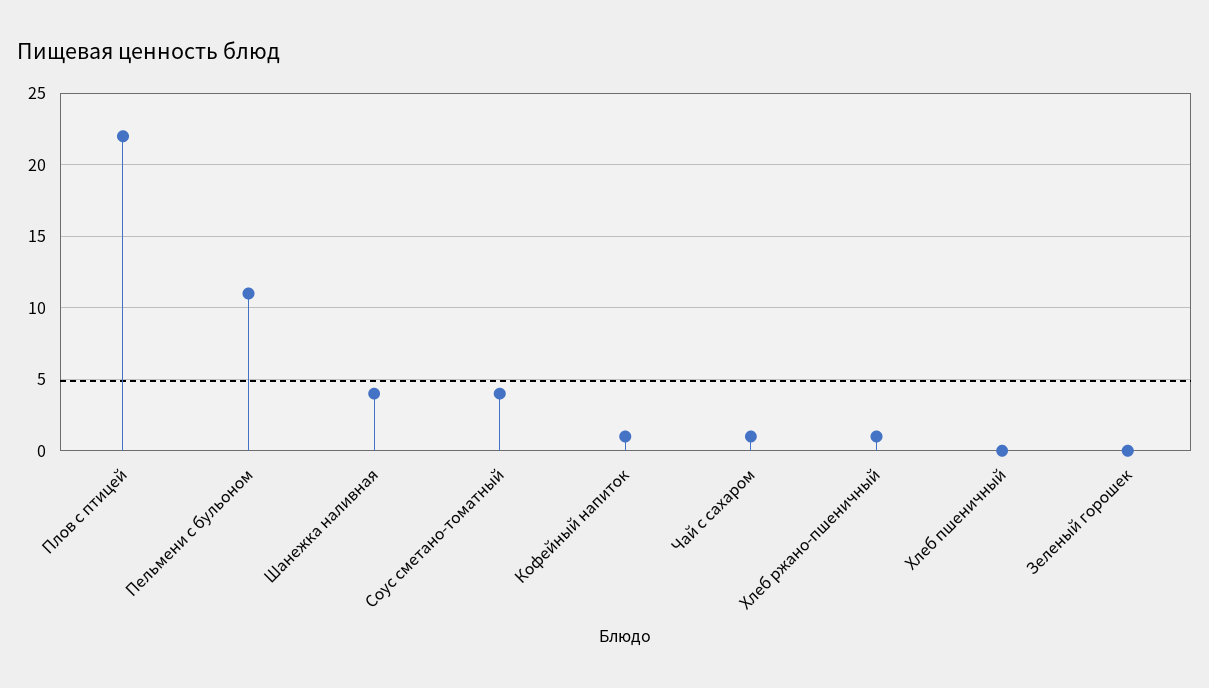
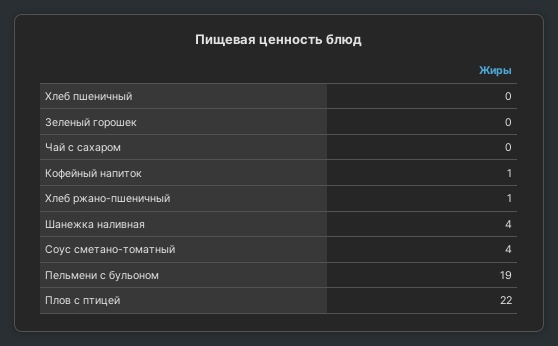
  {
    "Плов с птицей": 22,
-   "Пельмени с бульоном": 11,
+   "Пельмени с бульоном": 19,
    "Шанежка наливная": 4,
    "Соус сметано-томатный": 4,
    "Кофейный напиток": 1,
-   "Чай с сахаром": 1,
+   "Чай с сахаром": 0,
    "Хлеб ржано-пшеничный": 1,
    "Хлеб пшеничный": 0,
    "Зеленый горошек": 0
  }

